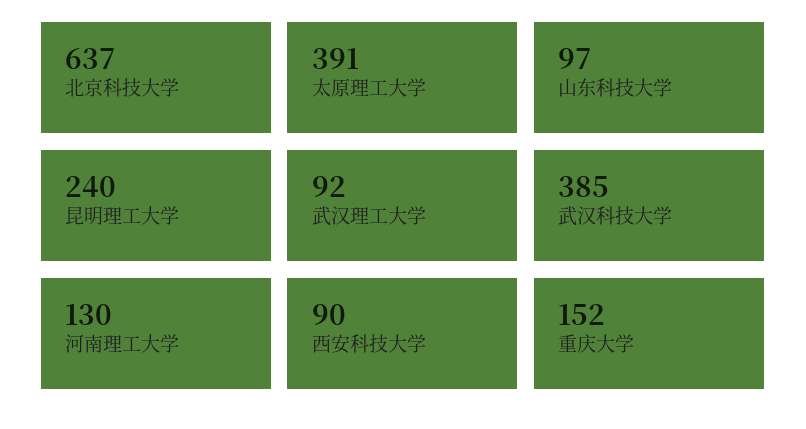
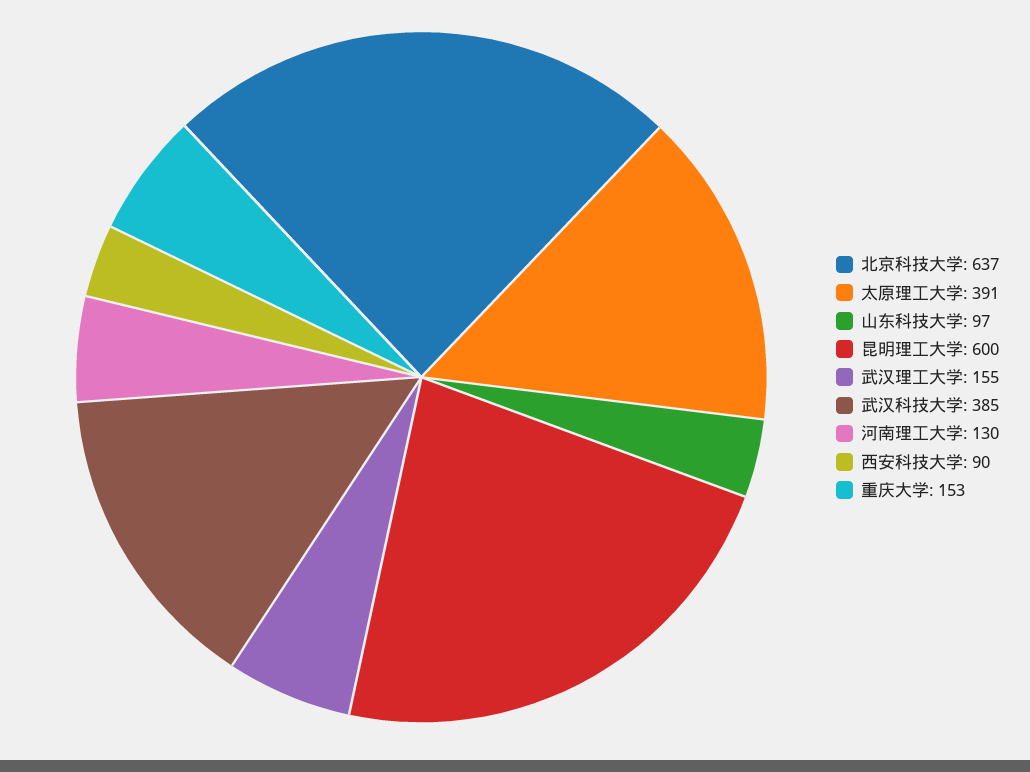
  {
    "北京科技大学": 637,
    "太原理工大学": 391,
    "山东科技大学": 97,
-   "昆明理工大学": 240,
+   "昆明理工大学": 600,
-   "武汉理工大学": 92,
+   "武汉理工大学": 155,
    "武汉科技大学": 385,
    "河南理工大学": 130,
    "西安科技大学": 90,
-   "重庆大学": 152
+   "重庆大学": 153
  }

